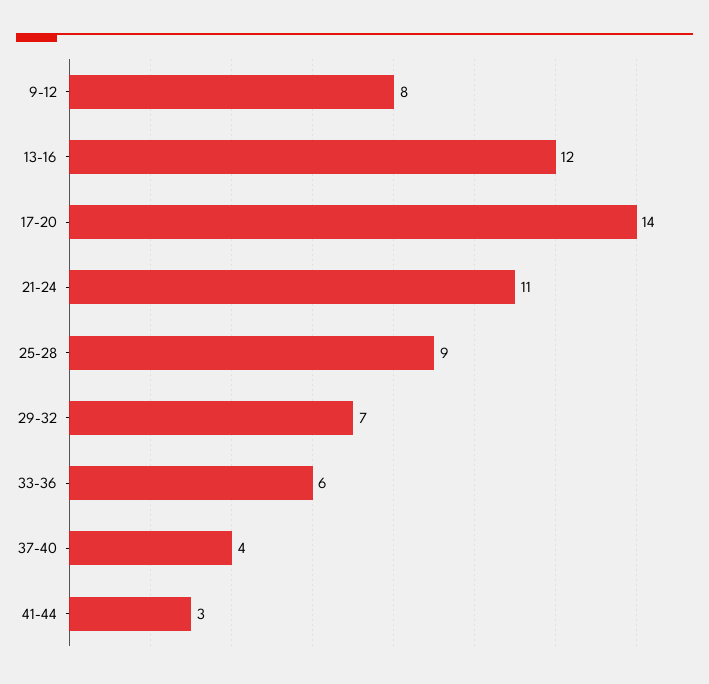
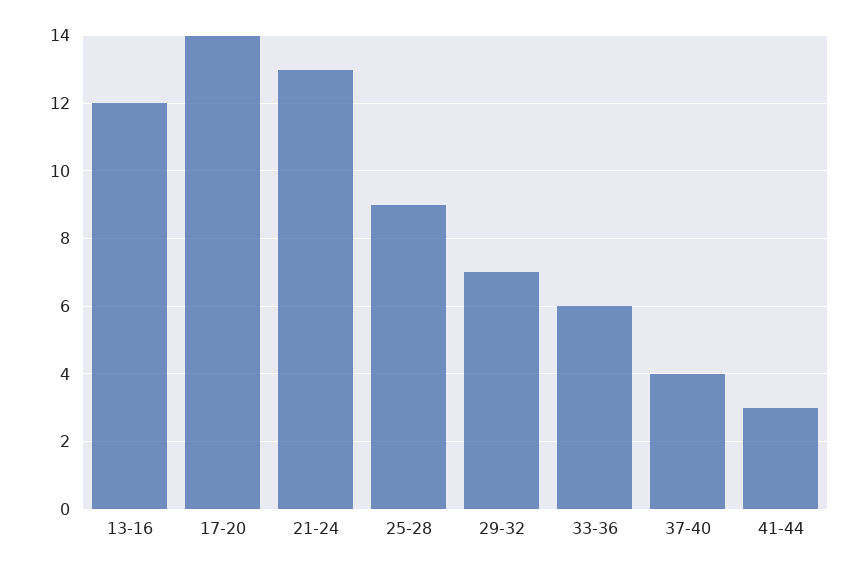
  {
-   "9-12": 8,
    "13-16": 12,
    "17-20": 14,
-   "21-24": 11,
+   "21-24": 13,
    "25-28": 9,
    "29-32": 7,
    "33-36": 6,
    "37-40": 4,
    "41-44": 3
  }

